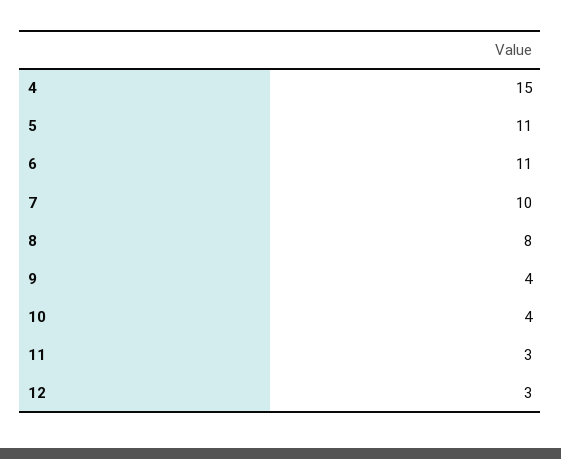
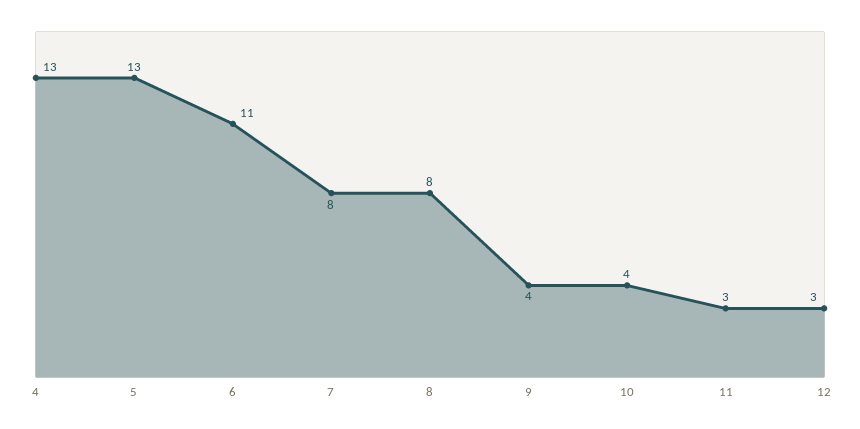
  {
-   "4": 15,
+   "4": 13,
-   "5": 11,
+   "5": 13,
    "6": 11,
-   "7": 10,
+   "7": 8,
    "8": 8,
    "9": 4,
    "10": 4,
    "11": 3,
    "12": 3
  }

